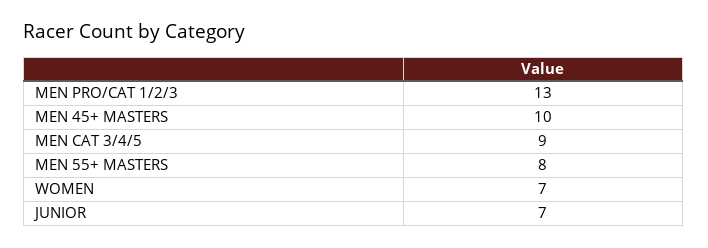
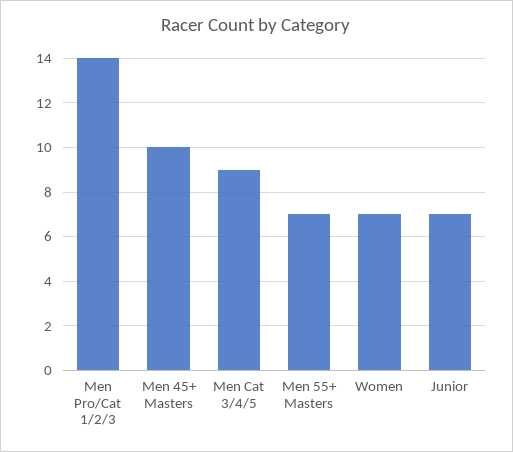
  {
-   "MEN PRO/CAT 1/2/3": 13,
+   "MEN PRO/CAT 1/2/3": 14,
    "MEN 45+ MASTERS": 10,
    "MEN CAT 3/4/5": 9,
-   "MEN 55+ MASTERS": 8,
+   "MEN 55+ MASTERS": 7,
    "WOMEN": 7,
    "JUNIOR": 7
  }

